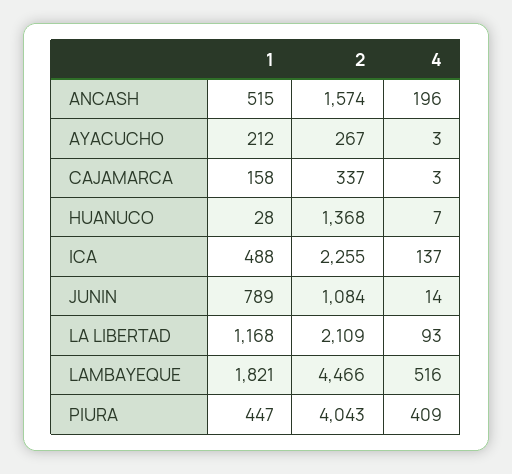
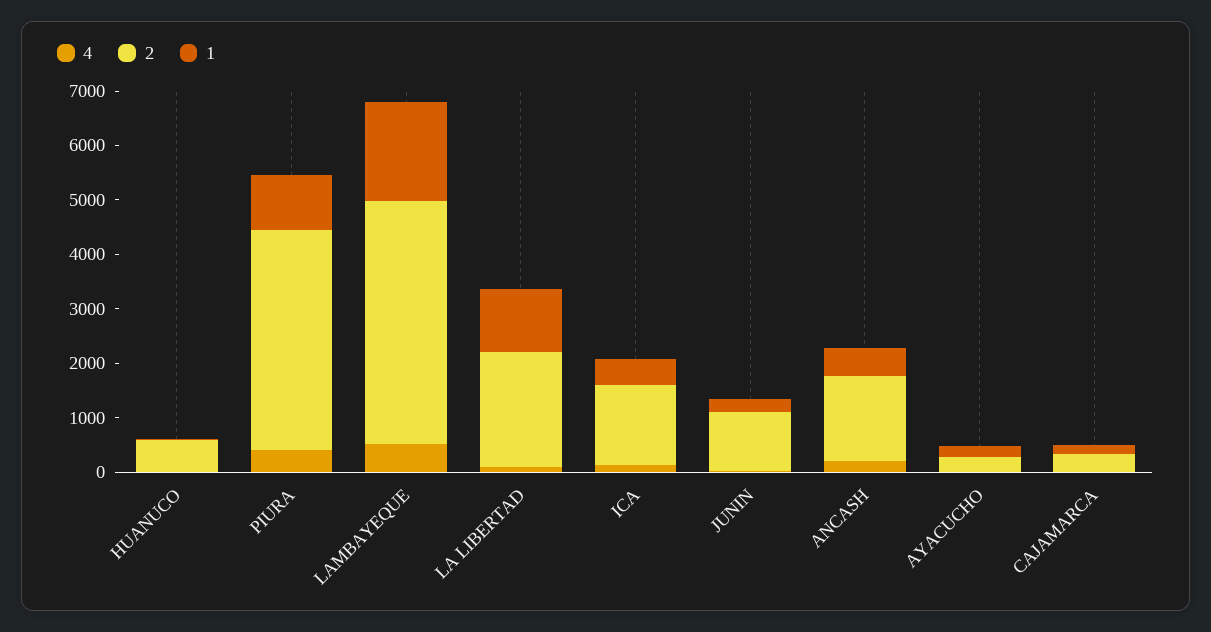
  {
    "1": {
      "ANCASH": 515,
      "AYACUCHO": 212,
      "CAJAMARCA": 158,
      "HUANUCO": 28,
      "ICA": 488,
-     "JUNIN": 789,
+     "JUNIN": 200,
      "LA LIBERTAD": 1168,
      "LAMBAYEQUE": 1821,
-     "PIURA": 447
+     "PIURA": 1000
    },
    "2": {
      "ANCASH": 1574,
      "AYACUCHO": 267,
      "CAJAMARCA": 337,
-     "HUANUCO": 1368,
+     "HUANUCO": 600,
-     "ICA": 2255,
+     "ICA": 1400,
      "JUNIN": 1084,
      "LA LIBERTAD": 2109,
      "LAMBAYEQUE": 4466,
      "PIURA": 4043
    },
    "4": {
      "ANCASH": 196,
      "AYACUCHO": 3,
      "CAJAMARCA": 3,
      "HUANUCO": 7,
      "ICA": 137,
      "JUNIN": 14,
      "LA LIBERTAD": 93,
      "LAMBAYEQUE": 516,
      "PIURA": 409
    }
  }

